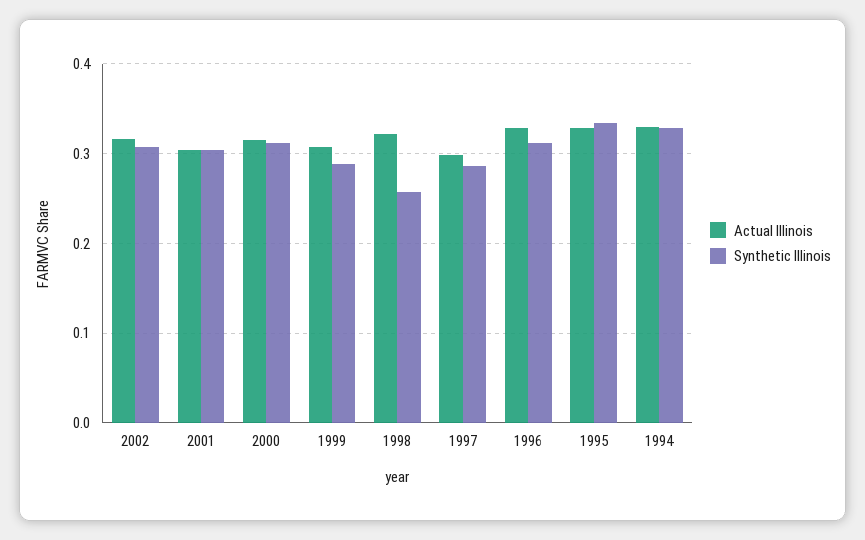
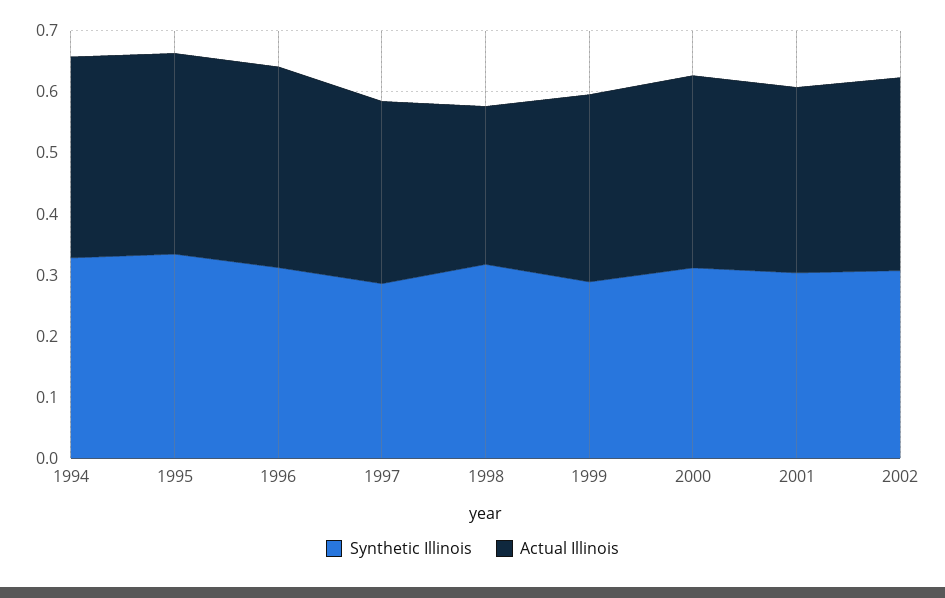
  {
    "Actual Illinois": {
      "2002": 0.32,
      "2001": 0.3,
      "2000": 0.32,
      "1999": 0.31,
-     "1998": 0.32,
+     "1998": 0.26,
      "1997": 0.3,
      "1996": 0.33,
      "1995": 0.33,
      "1994": 0.33
    },
    "Synthetic Illinois": {
      "2002": 0.31,
      "2001": 0.3,
      "2000": 0.31,
      "1999": 0.29,
-     "1998": 0.26,
+     "1998": 0.32,
      "1997": 0.29,
      "1996": 0.31,
      "1995": 0.33,
      "1994": 0.33
    }
  }

